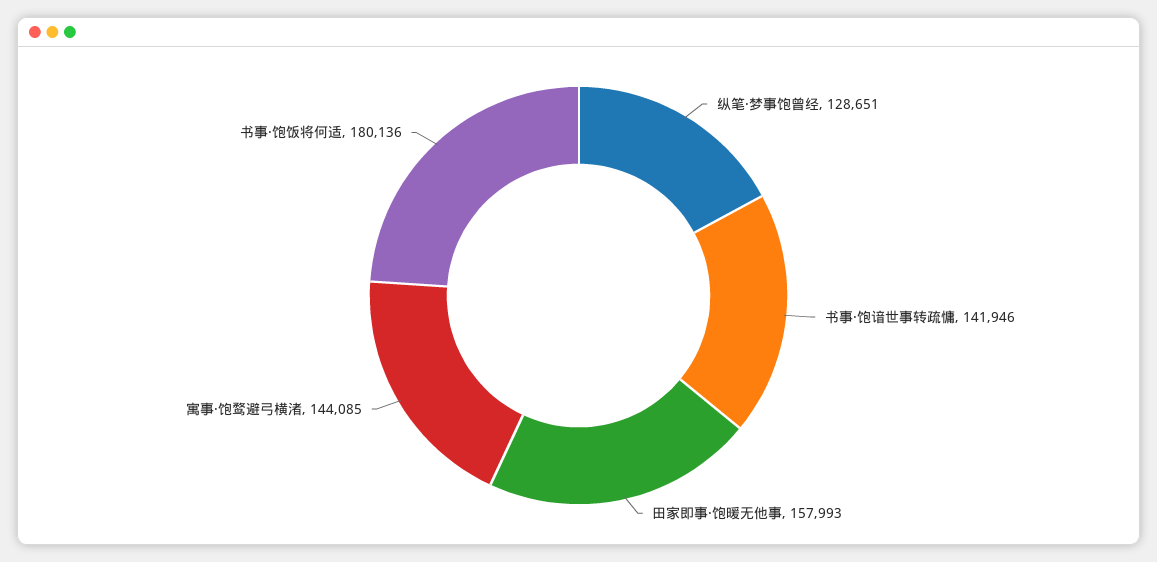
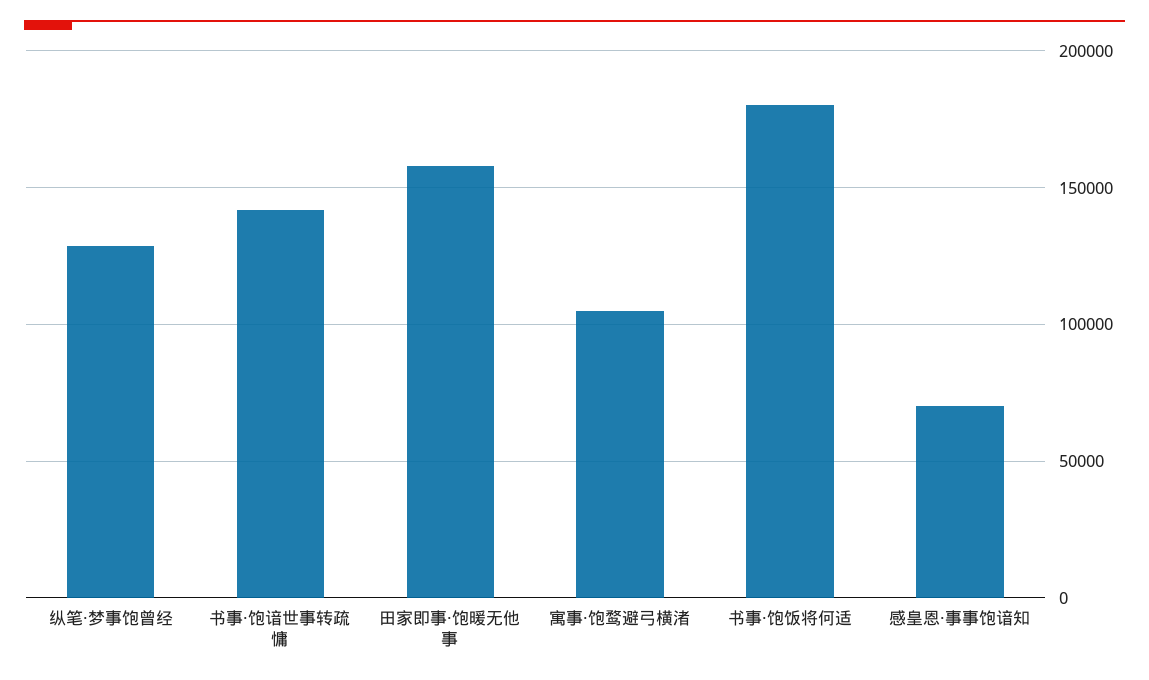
  {
    "纵笔·梦事饱曾经": 128651,
    "书事·饱谙世事转疏慵": 141946,
    "田家即事·饱暖无他事": 157993,
-   "寓事·饱鹜避弓横渚": 144085,
+   "寓事·饱鹜避弓横渚": 105000,
-   "书事·饱饭将何适": 180136
+   "书事·饱饭将何适": 180136,
+   "感皇恩·事事饱谙知": 70000
  }

